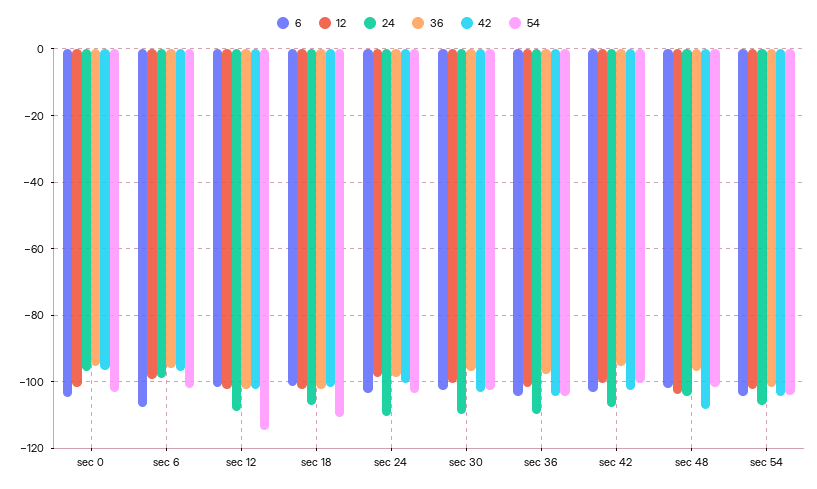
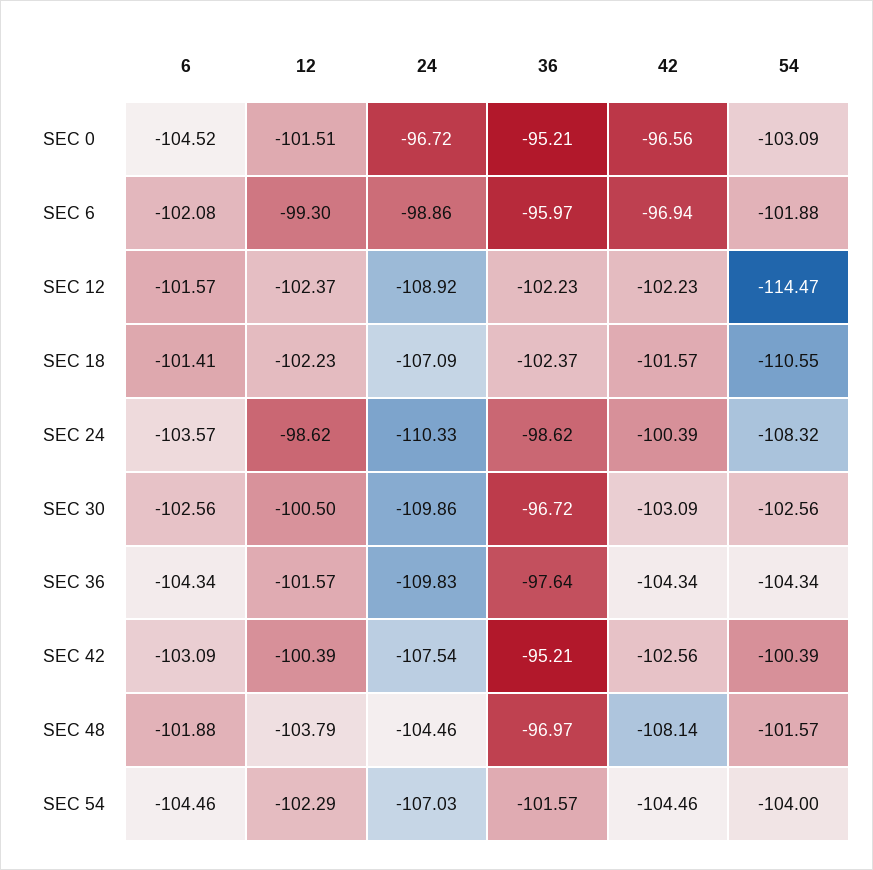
  {
    "6": {
      "sec 0": -104.52,
-     "sec 6": -108,
+     "sec 6": -102.08,
      "sec 12": -101.57,
      "sec 18": -101.41,
      "sec 24": -103.57,
      "sec 30": -102.56,
      "sec 36": -104.34,
      "sec 42": -103.09,
      "sec 48": -101.88,
      "sec 54": -104.46
    },
    "12": {
      "sec 0": -101.51,
      "sec 6": -99.3,
      "sec 12": -102.37,
      "sec 18": -102.23,
      "sec 24": -98.62,
      "sec 30": -100.5,
      "sec 36": -101.57,
      "sec 42": -100.39,
      "sec 48": -103.79,
      "sec 54": -102.29
    },
    "24": {
      "sec 0": -96.72,
      "sec 6": -98.86,
      "sec 12": -108.92,
      "sec 18": -107.09,
      "sec 24": -110.33,
      "sec 30": -109.86,
      "sec 36": -109.83,
      "sec 42": -107.54,
      "sec 48": -104.46,
      "sec 54": -107.03
    },
    "36": {
      "sec 0": -95.21,
      "sec 6": -95.97,
      "sec 12": -102.23,
      "sec 18": -102.37,
      "sec 24": -98.62,
      "sec 30": -96.72,
      "sec 36": -97.64,
      "sec 42": -95.21,
      "sec 48": -96.97,
      "sec 54": -101.57
    },
    "42": {
      "sec 0": -96.56,
      "sec 6": -96.94,
      "sec 12": -102.23,
      "sec 18": -101.57,
      "sec 24": -100.39,
      "sec 30": -103.09,
      "sec 36": -104.34,
      "sec 42": -102.56,
      "sec 48": -108.14,
      "sec 54": -104.46
    },
    "54": {
      "sec 0": -103.09,
      "sec 6": -101.88,
      "sec 12": -114.47,
      "sec 18": -110.55,
-     "sec 24": -104,
+     "sec 24": -108.32,
      "sec 30": -102.56,
      "sec 36": -104.34,
      "sec 42": -100.39,
      "sec 48": -101.57,
      "sec 54": -104
    }
  }

